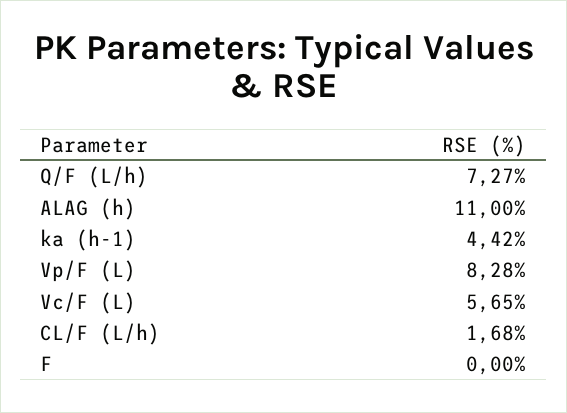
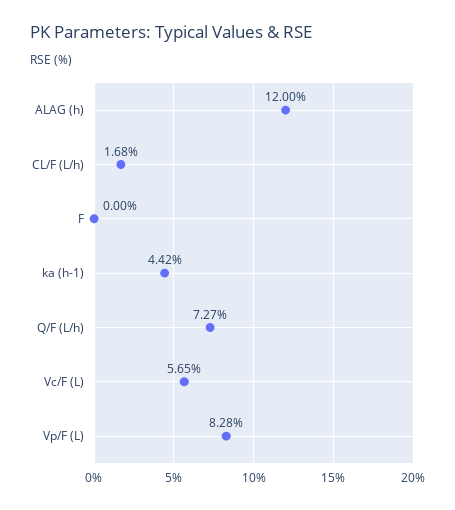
  {
    "Q/F (L/h)": 7.27,
-   "ALAG (h)": 11,
+   "ALAG (h)": 12,
    "ka (h-1)": 4.42,
    "Vp/F (L)": 8.28,
    "Vc/F (L)": 5.65,
    "CL/F (L/h)": 1.68,
    "F": 0
  }

